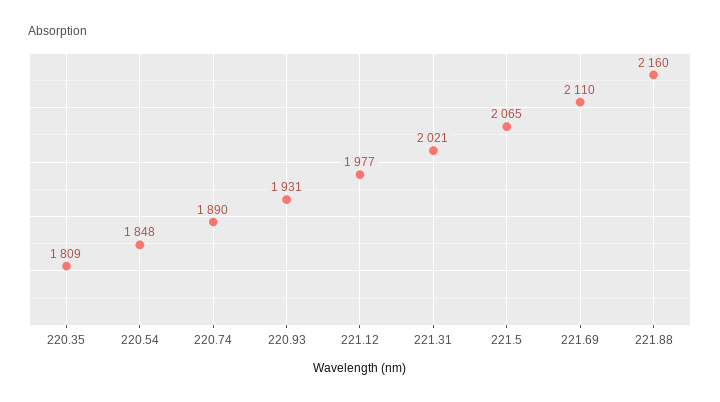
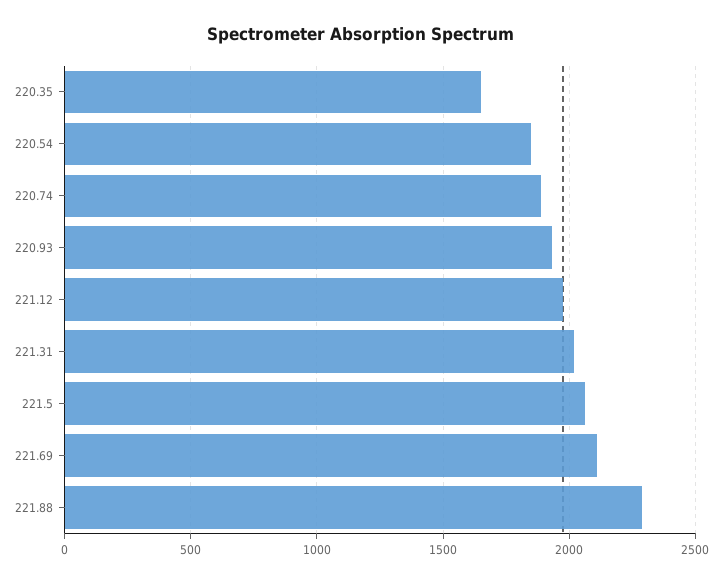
  {
-   "220.35": 1809,
+   "220.35": 1650,
    "220.54": 1848,
    "220.74": 1890,
    "220.93": 1931,
    "221.12": 1977,
    "221.31": 2021,
    "221.5": 2065,
    "221.69": 2110,
-   "221.88": 2160
+   "221.88": 2300
  }

